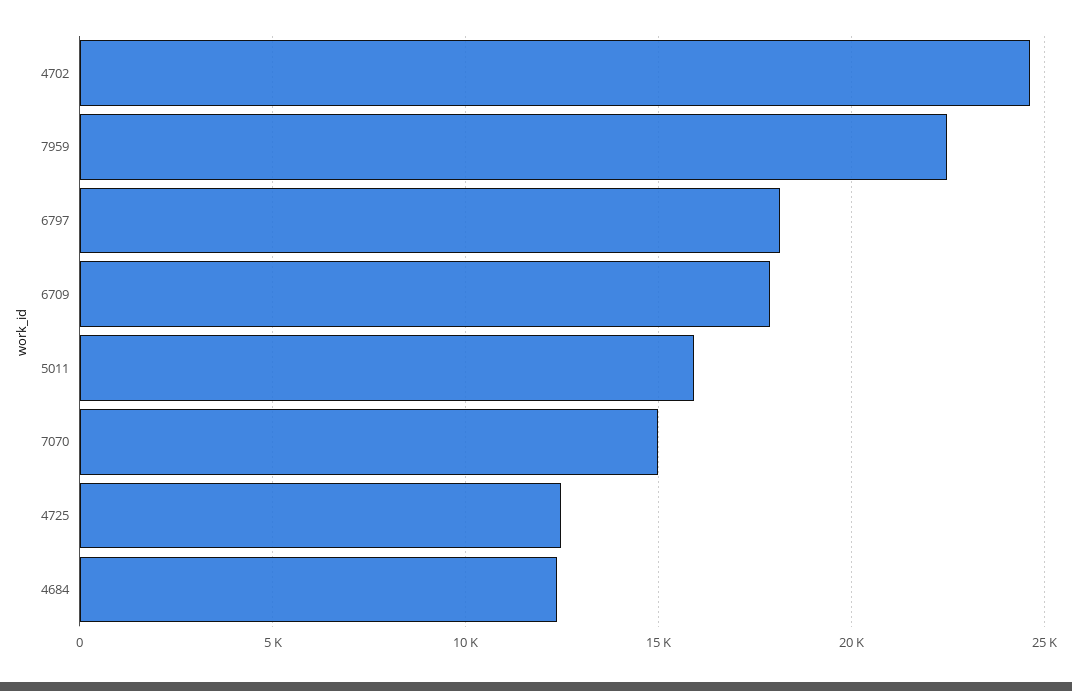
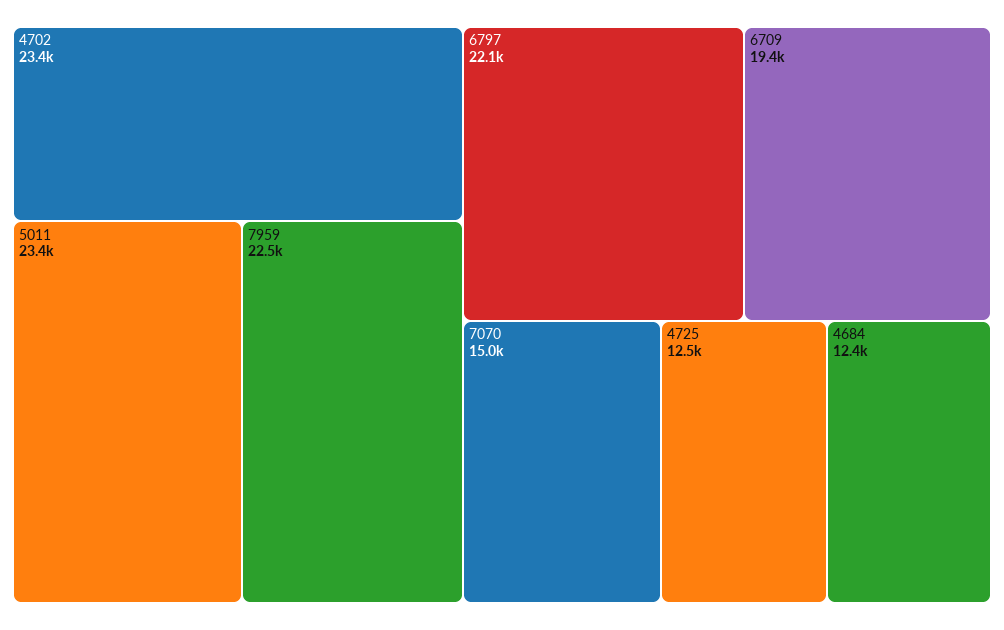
  {
-   "4702": 24500,
+   "4702": 23400,
    "7959": 22500,
-   "6797": 18000,
+   "6797": 22100,
-   "6709": 18000,
+   "6709": 19400,
-   "5011": 16000,
+   "5011": 23400,
    "7070": 15000,
    "4725": 12500,
    "4684": 12400
  }

